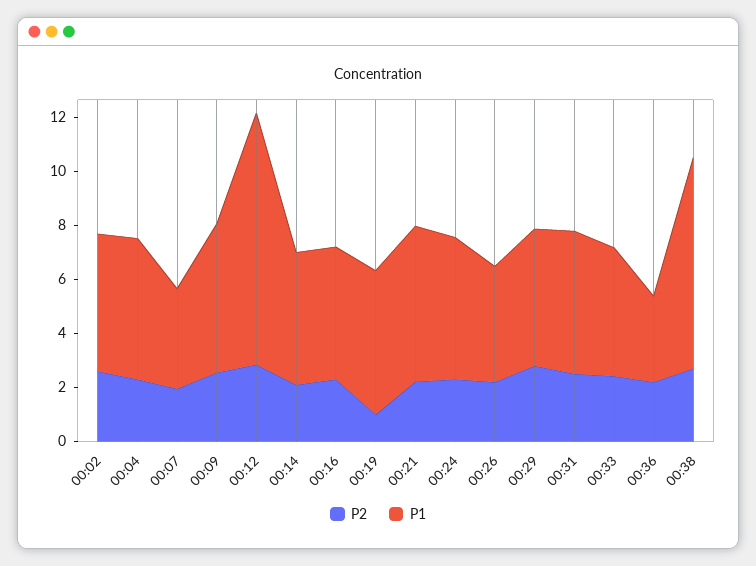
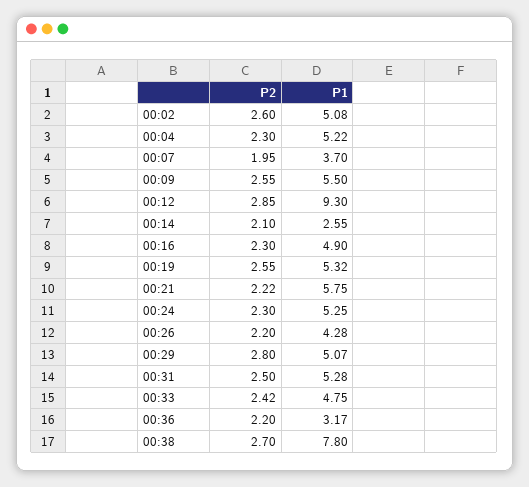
  {
    "P2": {
      "00:02": 2.6,
      "00:04": 2.3,
      "00:07": 1.95,
      "00:09": 2.55,
      "00:12": 2.85,
      "00:14": 2.1,
      "00:16": 2.3,
-     "00:19": 1,
+     "00:19": 2.55,
      "00:21": 2.22,
      "00:24": 2.3,
      "00:26": 2.2,
      "00:29": 2.8,
      "00:31": 2.5,
      "00:33": 2.42,
      "00:36": 2.2,
      "00:38": 2.7
    },
    "P1": {
      "00:02": 5.08,
      "00:04": 5.22,
      "00:07": 3.7,
      "00:09": 5.5,
      "00:12": 9.3,
-     "00:14": 5,
+     "00:14": 2.55,
      "00:16": 4.9,
      "00:19": 5.32,
      "00:21": 5.75,
      "00:24": 5.25,
      "00:26": 4.28,
      "00:29": 5.07,
      "00:31": 5.28,
      "00:33": 4.75,
      "00:36": 3.17,
      "00:38": 7.8
    }
  }

